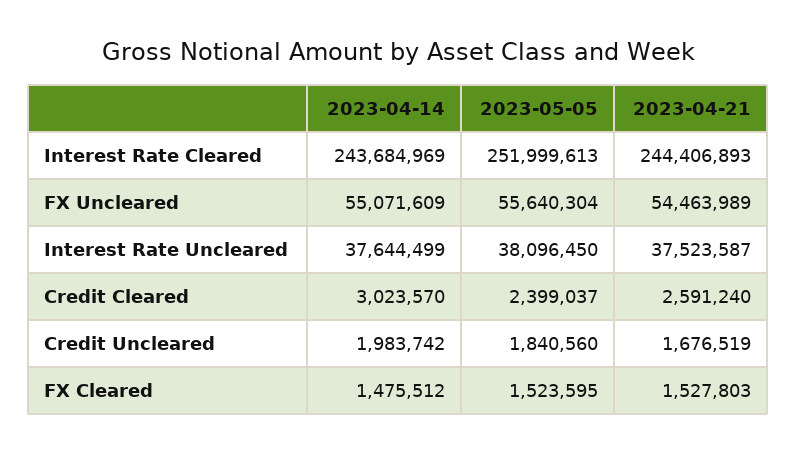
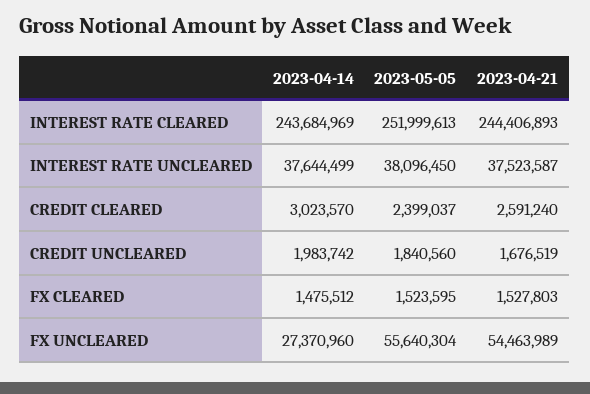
  {
    "2023-04-14": {
      "Interest Rate Cleared": 243684969,
-     "FX Uncleared": 55071609,
+     "FX Uncleared": 27370960,
      "Interest Rate Uncleared": 37644499,
      "Credit Cleared": 3023570,
      "Credit Uncleared": 1983742,
      "FX Cleared": 1475512
    },
    "2023-05-05": {
      "Interest Rate Cleared": 251999613,
      "FX Uncleared": 55640304,
      "Interest Rate Uncleared": 38096450,
      "Credit Cleared": 2399037,
      "Credit Uncleared": 1840560,
      "FX Cleared": 1523595
    },
    "2023-04-21": {
      "Interest Rate Cleared": 244406893,
      "FX Uncleared": 54463989,
      "Interest Rate Uncleared": 37523587,
      "Credit Cleared": 2591240,
      "Credit Uncleared": 1676519,
      "FX Cleared": 1527803
    }
  }

